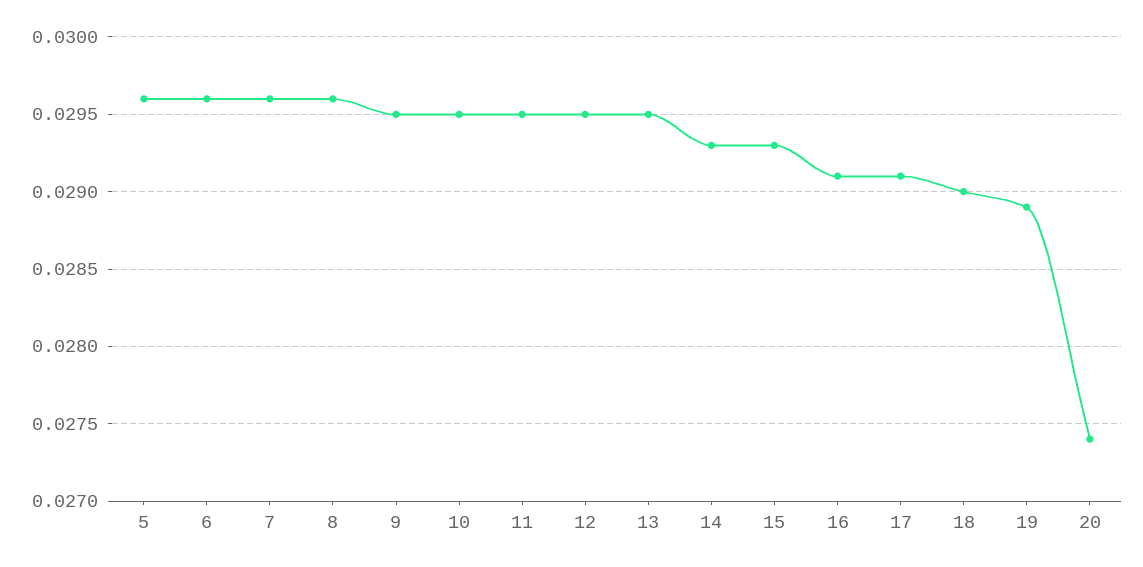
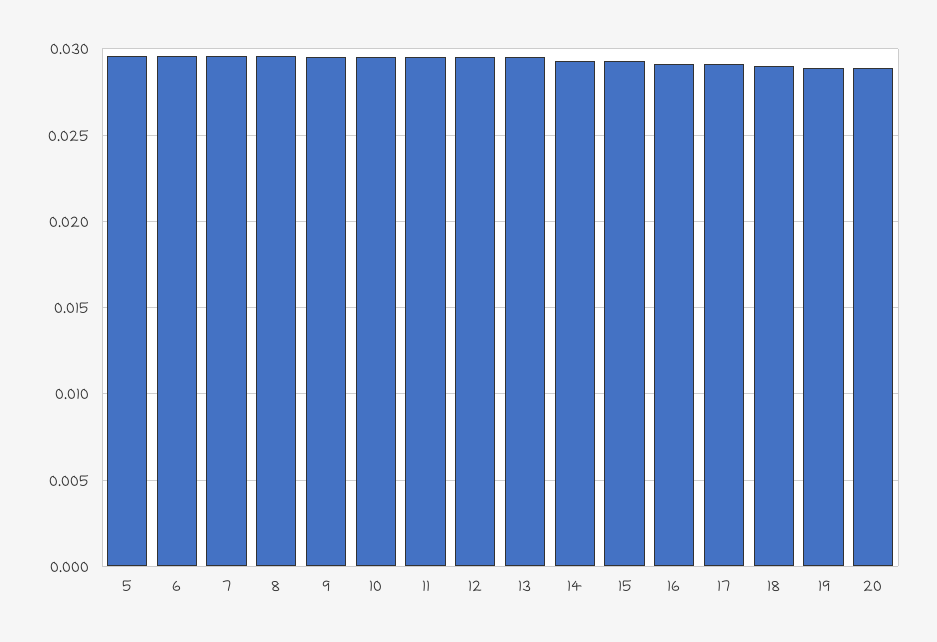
  {
    "5": 0.0296,
    "6": 0.0296,
    "7": 0.0296,
    "8": 0.0296,
    "9": 0.0295,
    "10": 0.0295,
    "11": 0.0295,
    "12": 0.0295,
    "13": 0.0295,
    "14": 0.0293,
    "15": 0.0293,
    "16": 0.0291,
    "17": 0.0291,
    "18": 0.029,
    "19": 0.0289,
-   "20": 0.0274
+   "20": 0.029
  }

